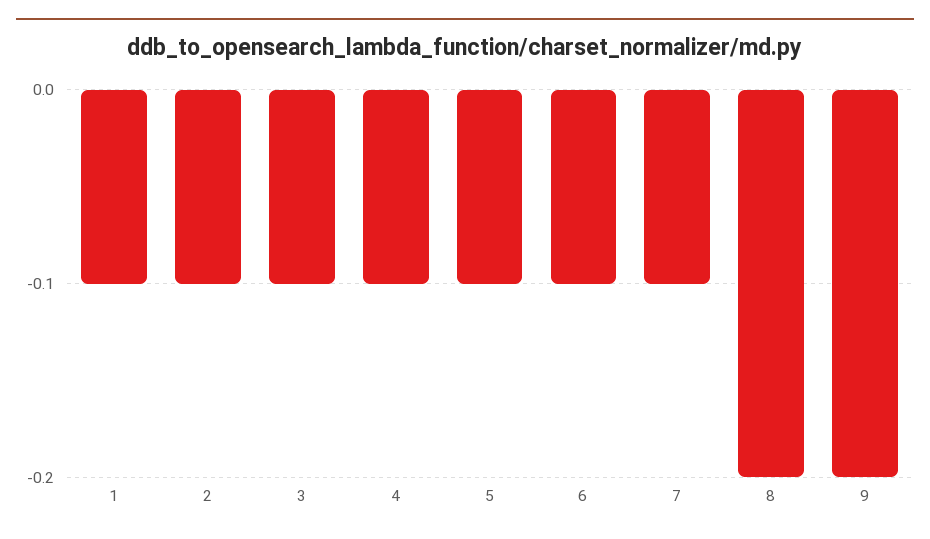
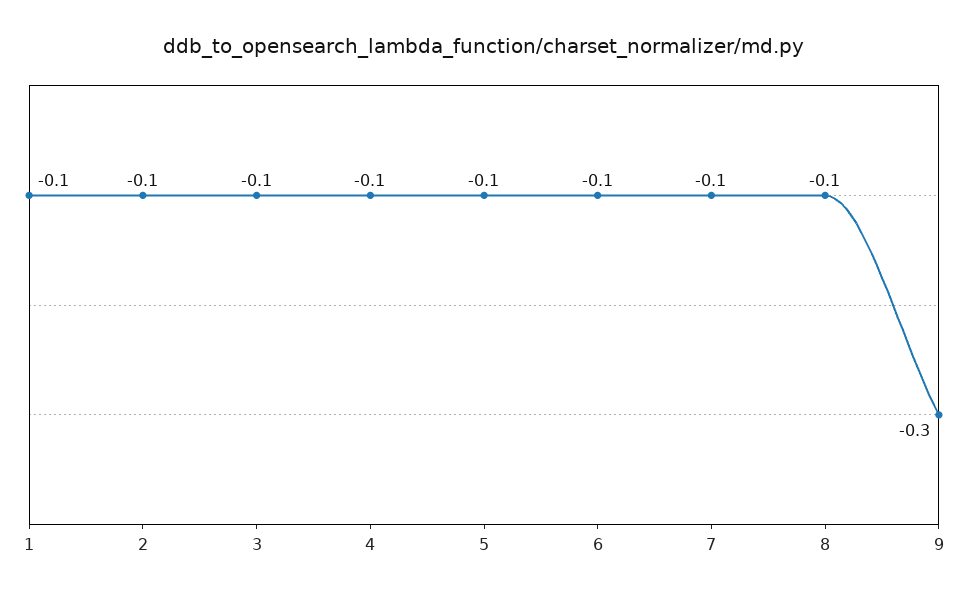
  {
    "1": -0.1,
    "2": -0.1,
    "3": -0.1,
    "4": -0.1,
    "5": -0.1,
    "6": -0.1,
    "7": -0.1,
-   "8": -0.2,
+   "8": -0.1,
-   "9": -0.2
+   "9": -0.3
  }

